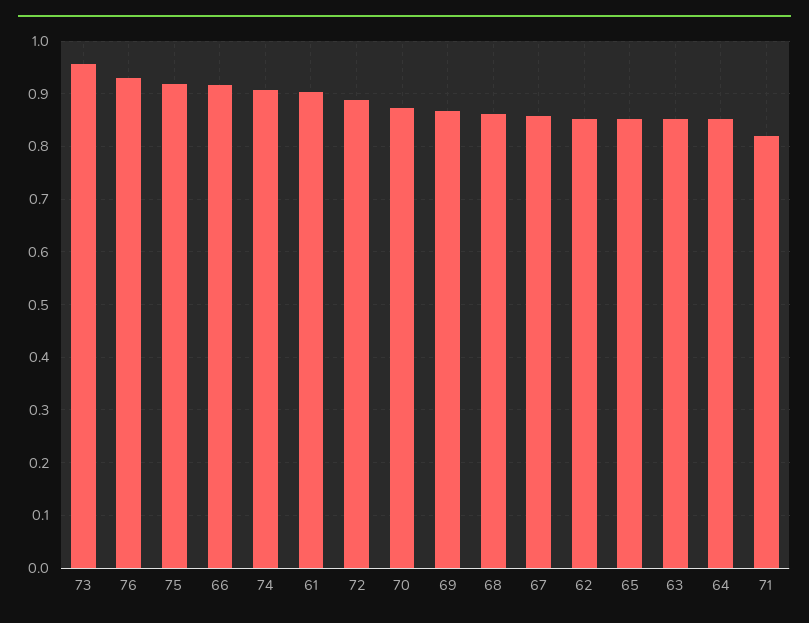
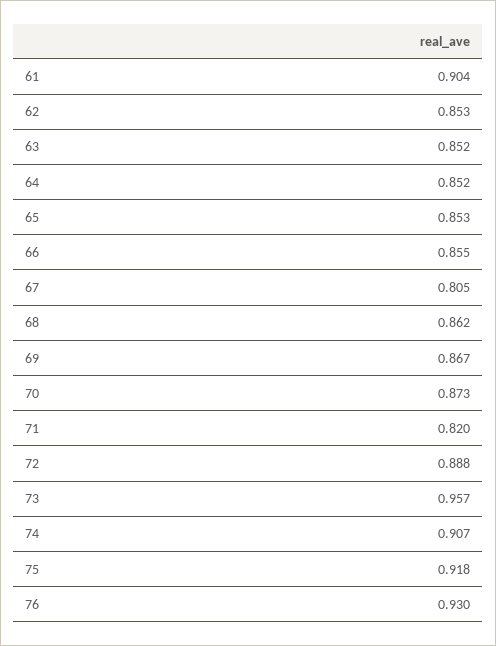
  {
    "73": 0.957,
    "76": 0.93,
    "75": 0.918,
-   "66": 0.92,
+   "66": 0.855,
    "74": 0.907,
    "61": 0.904,
    "72": 0.888,
    "70": 0.873,
    "69": 0.867,
    "68": 0.862,
-   "67": 0.86,
+   "67": 0.805,
    "62": 0.853,
    "65": 0.853,
    "63": 0.852,
    "64": 0.852,
    "71": 0.82
  }

